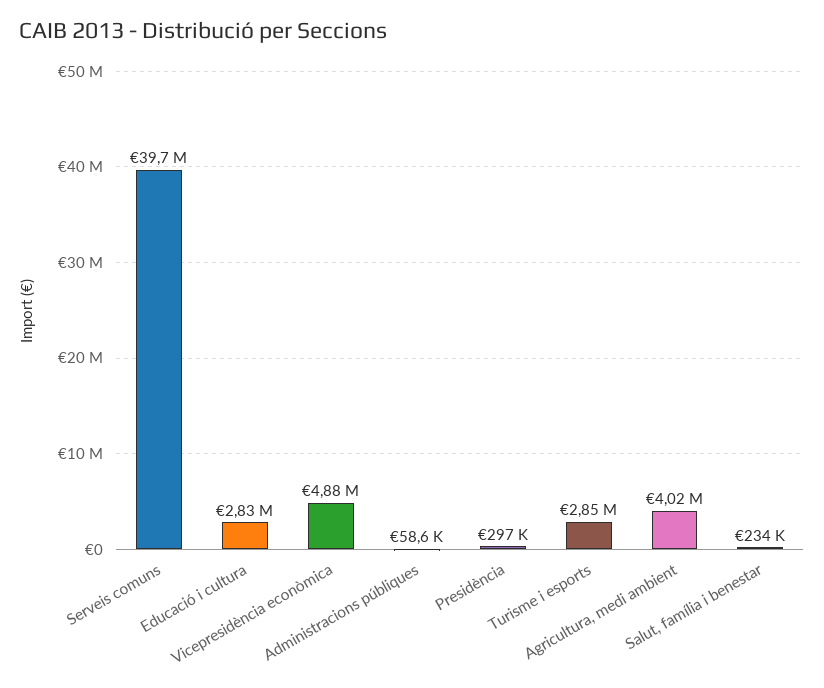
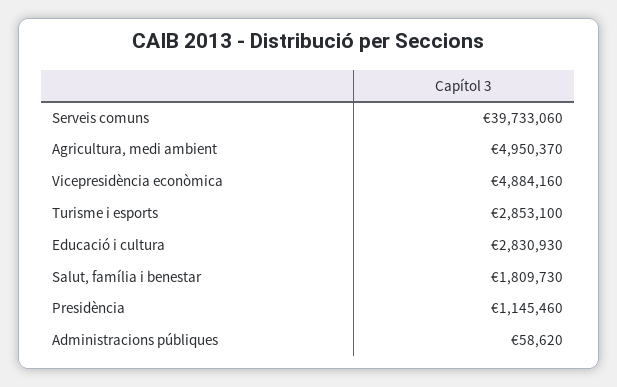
  {
    "Serveis comuns": 39733060,
    "Educació i cultura": 2830930,
    "Vicepresidència econòmica": 4884160,
    "Administracions públiques": 58620,
-   "Presidència": 297000,
+   "Presidència": 1145460,
    "Turisme i esports": 2853100,
-   "Agricultura, medi ambient": 4020000,
+   "Agricultura, medi ambient": 4950370,
-   "Salut, família i benestar": 234000
+   "Salut, família i benestar": 1809730
  }

